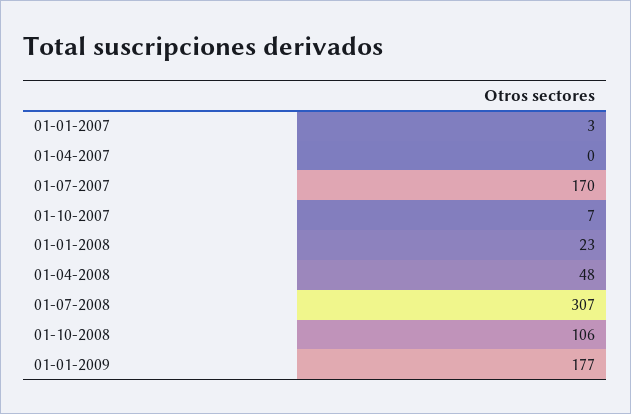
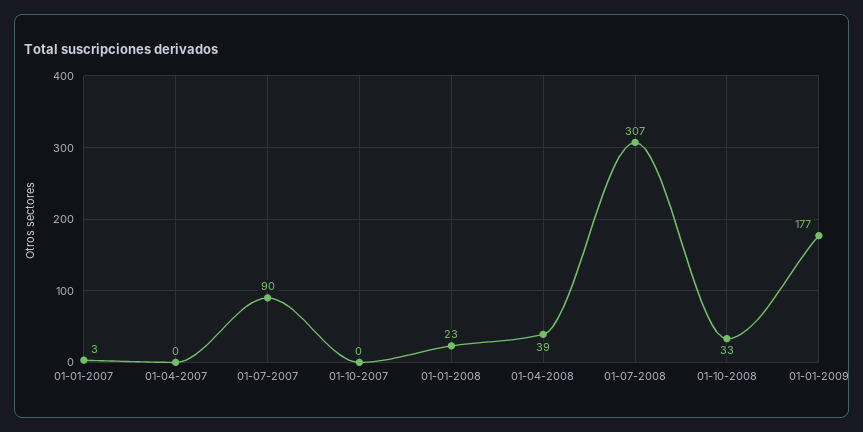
  {
    "01-01-2007": 3,
    "01-04-2007": 0,
-   "01-07-2007": 170,
+   "01-07-2007": 90,
-   "01-10-2007": 7,
+   "01-10-2007": 0,
    "01-01-2008": 23,
-   "01-04-2008": 48,
+   "01-04-2008": 39,
    "01-07-2008": 307,
-   "01-10-2008": 106,
+   "01-10-2008": 33,
    "01-01-2009": 177
  }

